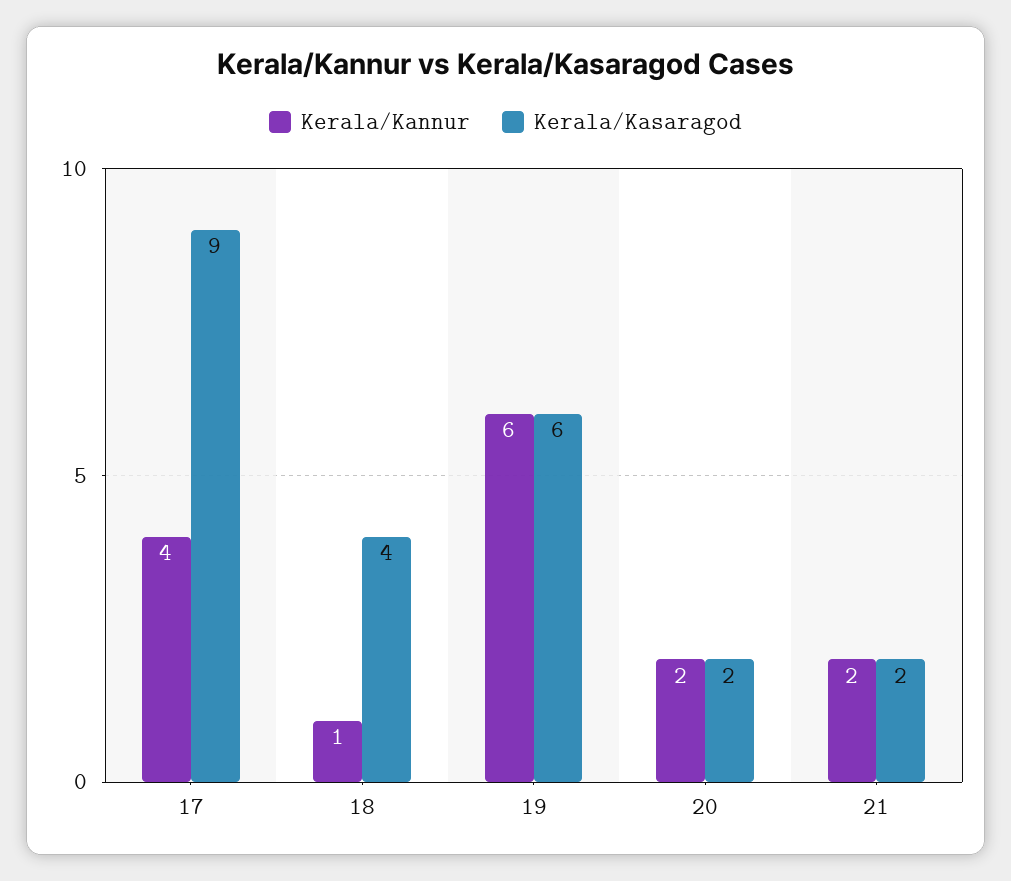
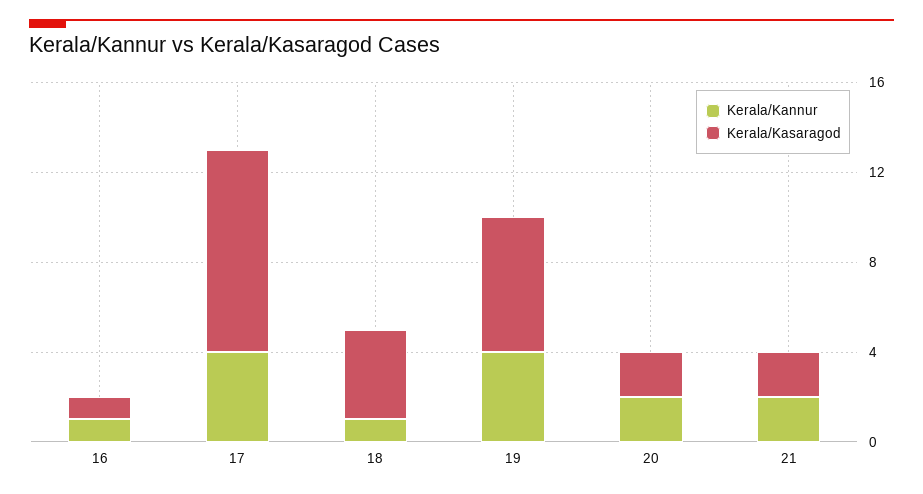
  {
    "Kerala/Kannur": {
      "17": 4,
      "18": 1,
-     "19": 6,
+     "19": 4,
      "20": 2,
-     "21": 2
+     "21": 2,
+     "16": 1
    },
    "Kerala/Kasaragod": {
      "17": 9,
      "18": 4,
      "19": 6,
      "20": 2,
-     "21": 2
+     "21": 2,
+     "16": 1
    }
  }

